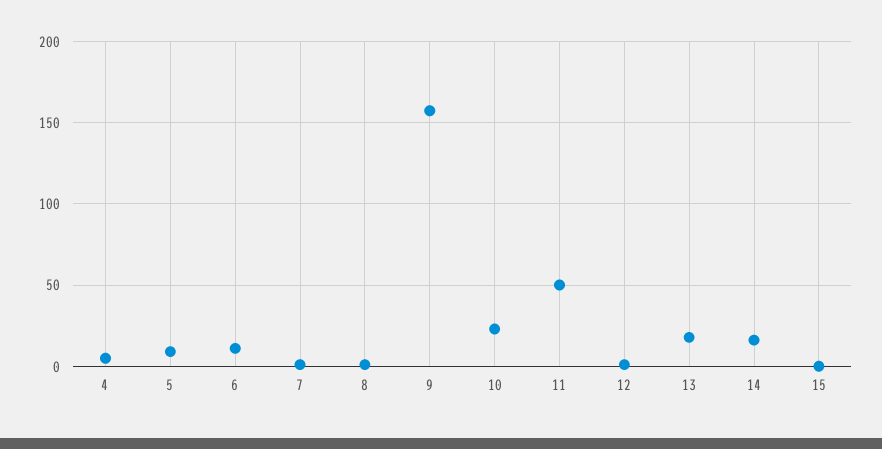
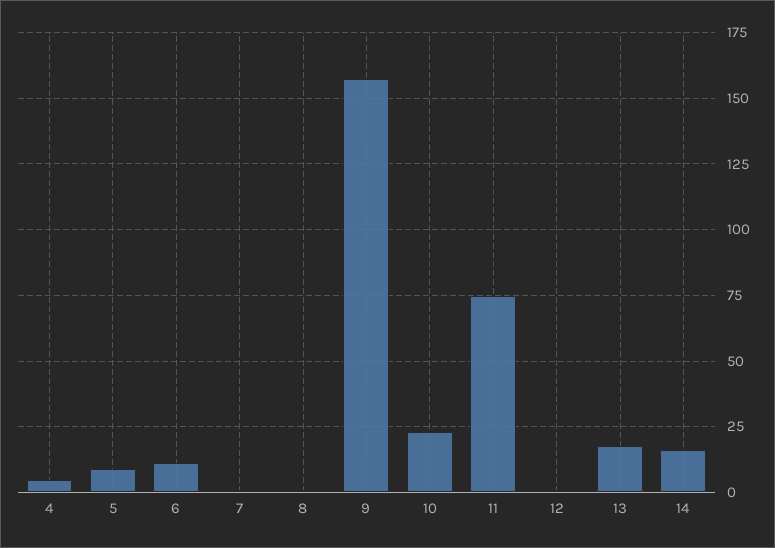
  {
    "4": 5,
    "5": 10,
    "6": 10,
    "7": 0,
    "8": 0,
    "9": 157.5,
    "10": 22.5,
-   "11": 50,
+   "11": 75,
    "12": 0,
    "13": 17.5,
-   "14": 15,
+   "14": 15
-   "15": 0
  }

